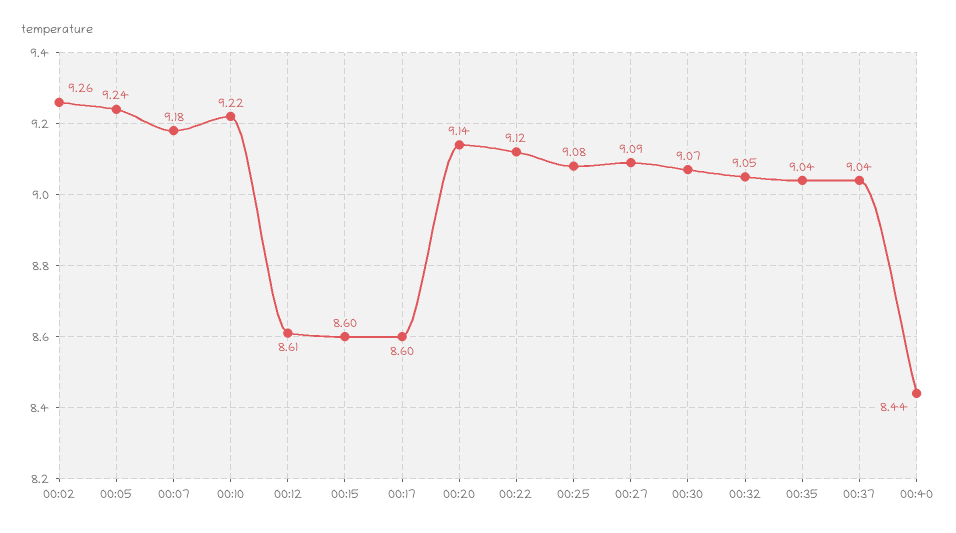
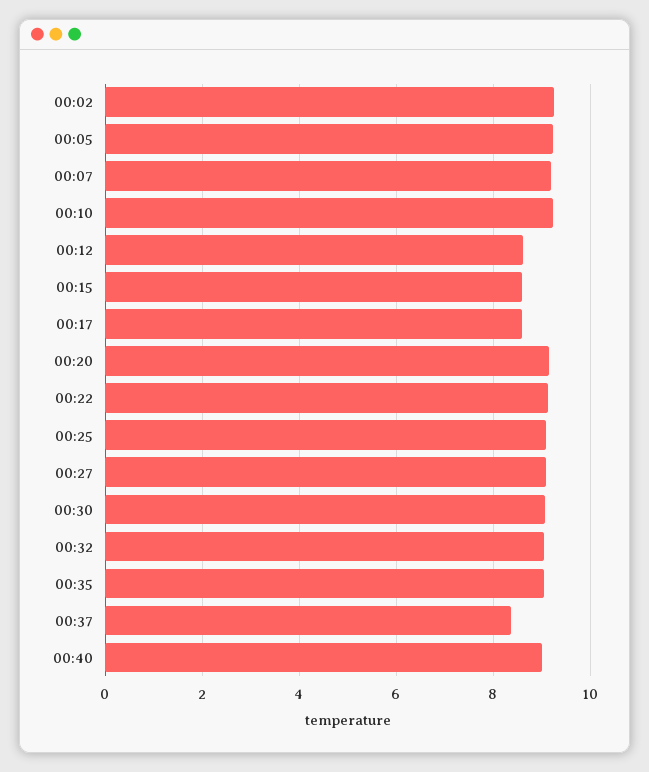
  {
    "00:02": 9.26,
    "00:05": 9.24,
    "00:07": 9.18,
    "00:10": 9.22,
    "00:12": 8.61,
    "00:15": 8.6,
    "00:17": 8.6,
    "00:20": 9.14,
    "00:22": 9.12,
    "00:25": 9.08,
    "00:27": 9.09,
    "00:30": 9.07,
    "00:32": 9.05,
    "00:35": 9.04,
-   "00:37": 9.04,
+   "00:37": 8.4,
-   "00:40": 8.44
+   "00:40": 9
  }

